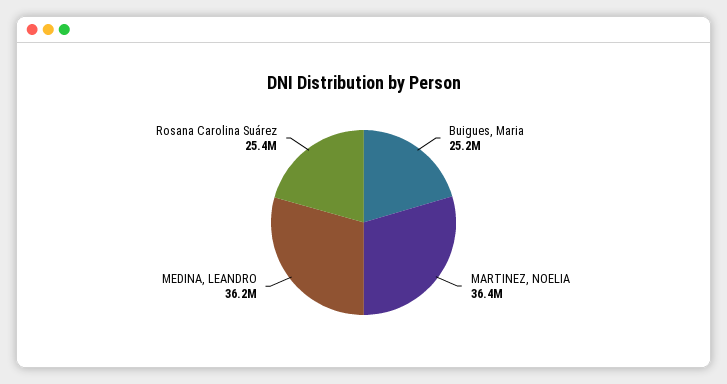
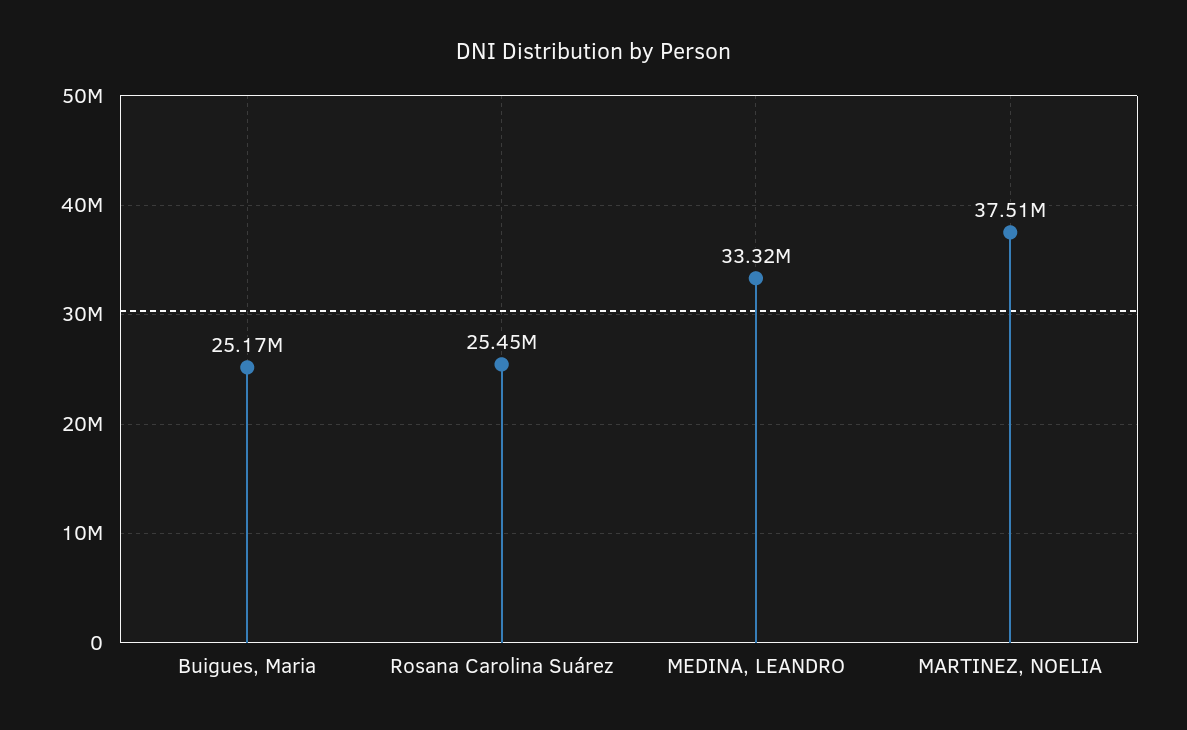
  {
    "Buigues, Maria": 25170000,
-   "MARTINEZ, NOELIA": 36400000,
+   "MARTINEZ, NOELIA": 37510000,
-   "MEDINA, LEANDRO": 36200000,
+   "MEDINA, LEANDRO": 33320000,
    "Rosana Carolina Suárez": 25450000
  }

